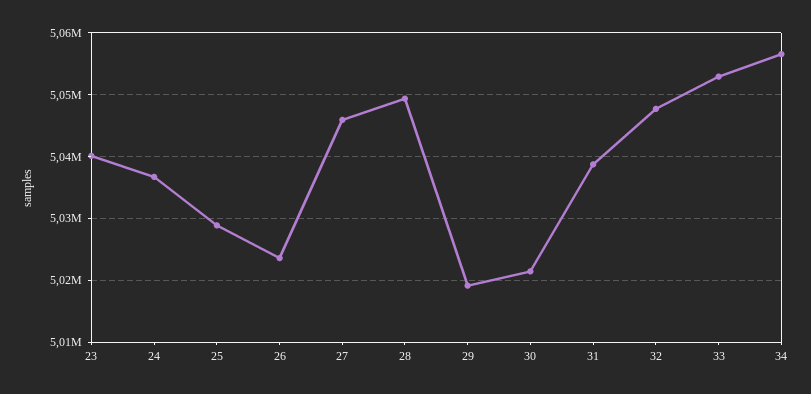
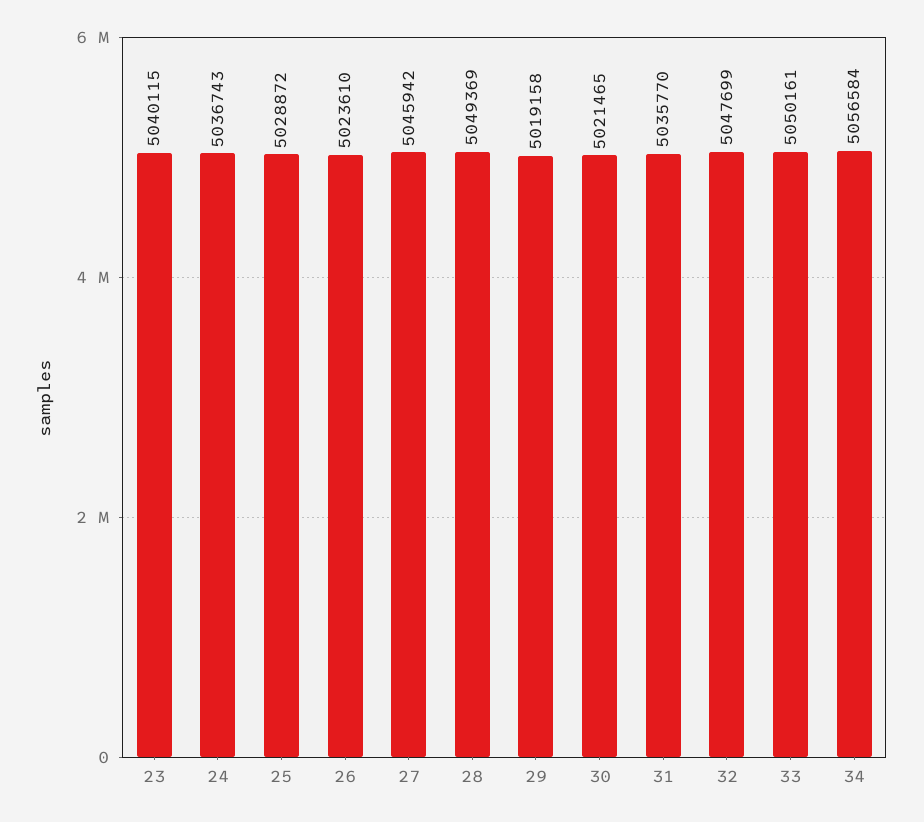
  {
    "23": 5040115,
    "24": 5036743,
    "25": 5028872,
    "26": 5023610,
    "27": 5045942,
    "28": 5049369,
    "29": 5019158,
    "30": 5021465,
-   "31": 5039000,
+   "31": 5035770,
    "32": 5047699,
-   "33": 5053000,
+   "33": 5050161,
    "34": 5056584
  }

